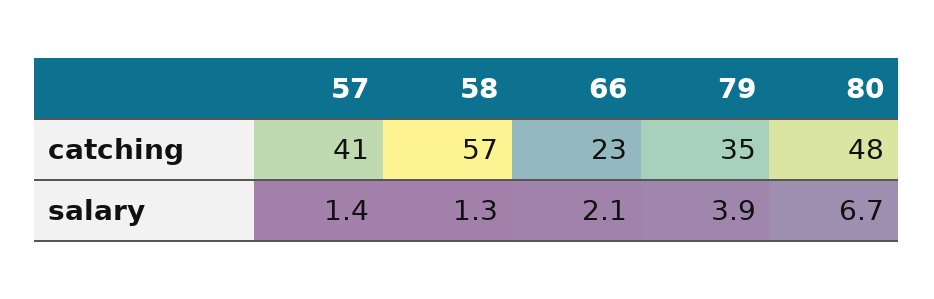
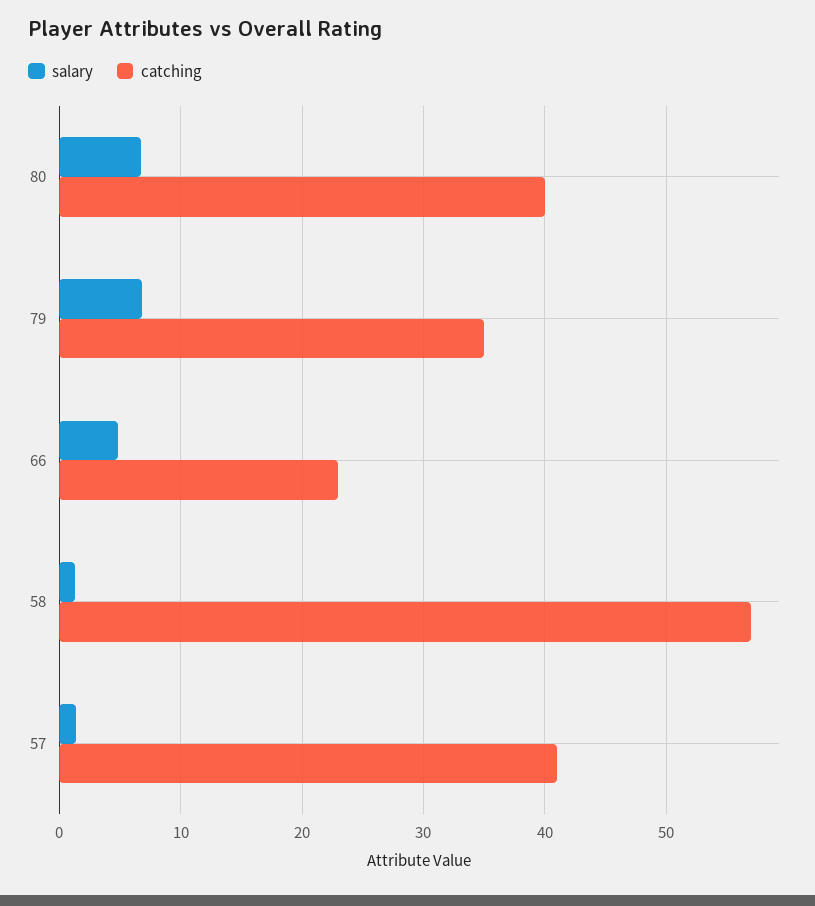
  {
    "catching": {
      "57": 41,
      "58": 57,
      "66": 23,
      "79": 35,
-     "80": 48
+     "80": 40
    },
    "salary": {
      "57": 1.4,
      "58": 1.3,
-     "66": 2.1,
+     "66": 5,
-     "79": 3.9,
+     "79": 7,
      "80": 6.7
    }
  }

